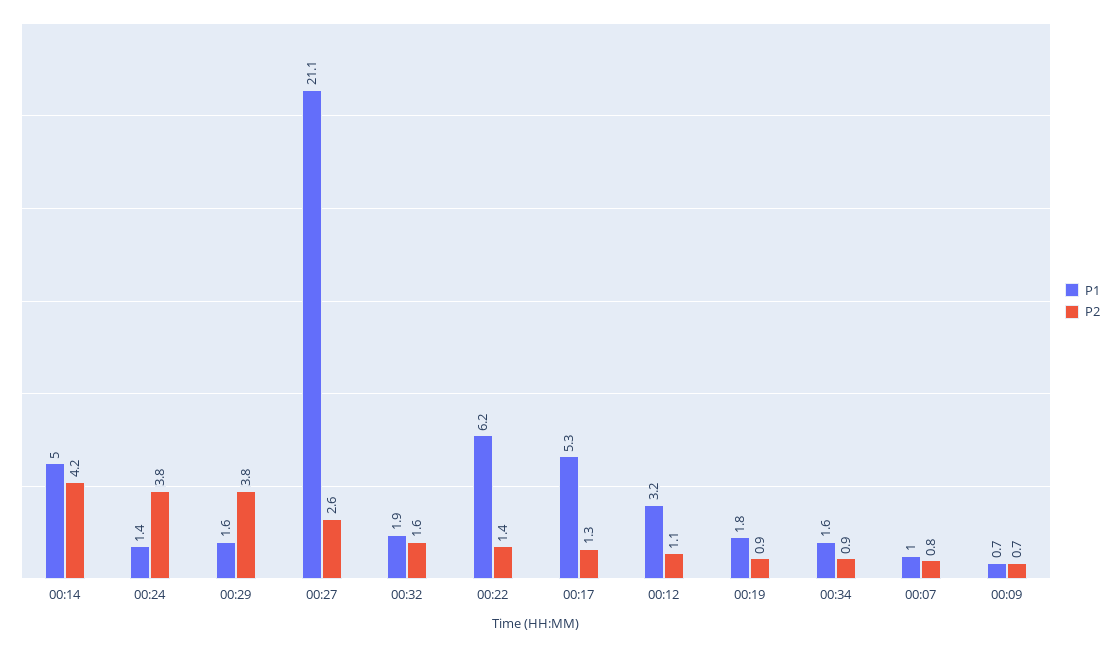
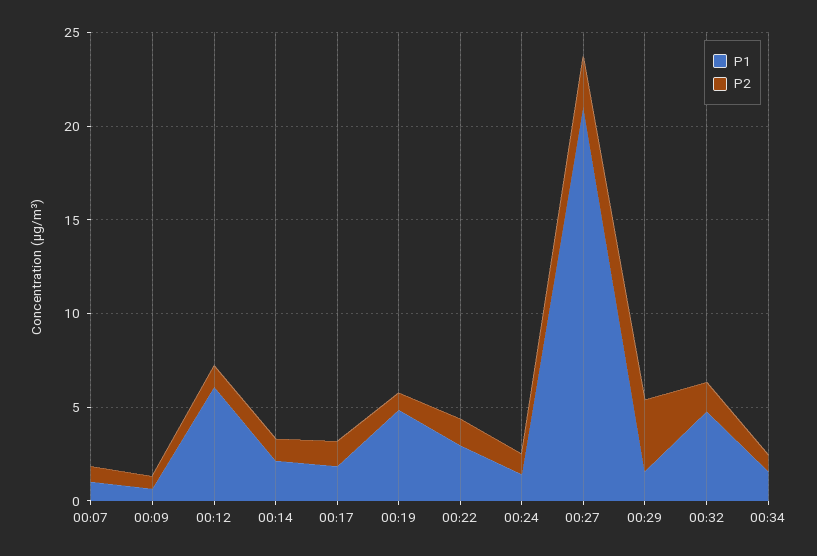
  {
    "P1": {
-     "00:14": 5,
+     "00:14": 2,
      "00:24": 1.4,
      "00:29": 1.6,
      "00:27": 21.1,
-     "00:32": 1.9,
+     "00:32": 5,
-     "00:22": 6.2,
+     "00:22": 3,
-     "00:17": 5.3,
+     "00:17": 2,
-     "00:12": 3.2,
+     "00:12": 6,
-     "00:19": 1.8,
+     "00:19": 5,
      "00:34": 1.6,
      "00:07": 1,
      "00:09": 0.7
    },
    "P2": {
-     "00:14": 4.2,
+     "00:14": 1,
-     "00:24": 3.8,
+     "00:24": 1,
      "00:29": 3.8,
      "00:27": 2.6,
      "00:32": 1.6,
      "00:22": 1.4,
      "00:17": 1.3,
      "00:12": 1.1,
      "00:19": 0.9,
      "00:34": 0.9,
      "00:07": 0.8,
      "00:09": 0.7
    }
  }

